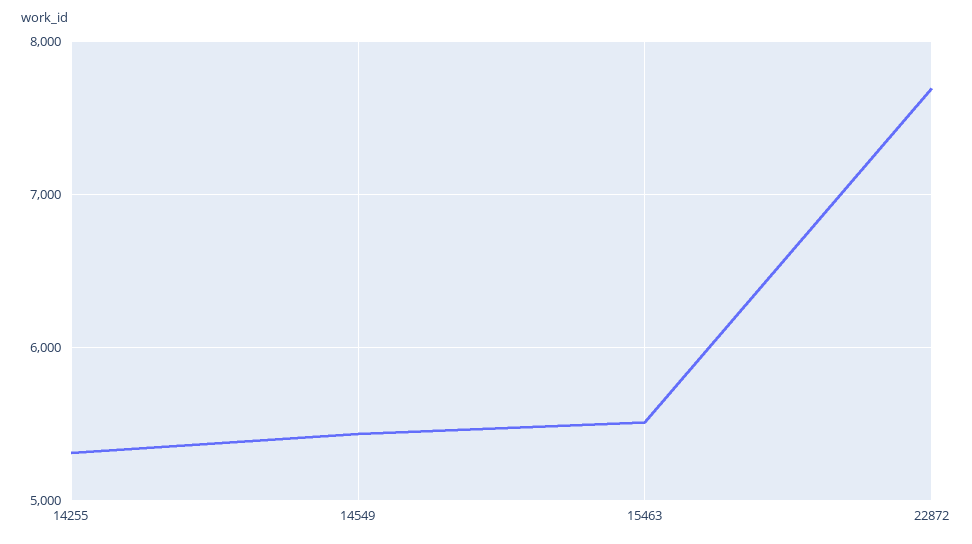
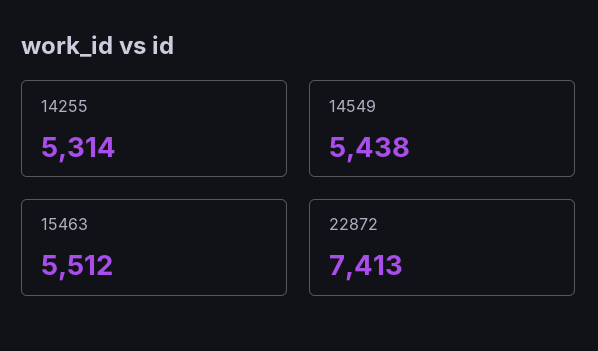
  {
    "14255": 5314,
    "14549": 5438,
    "15463": 5512,
-   "22872": 7700
+   "22872": 7413
  }

